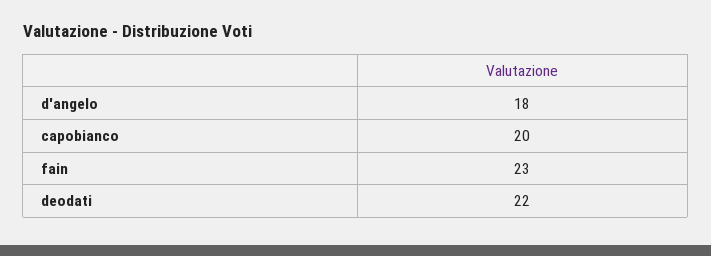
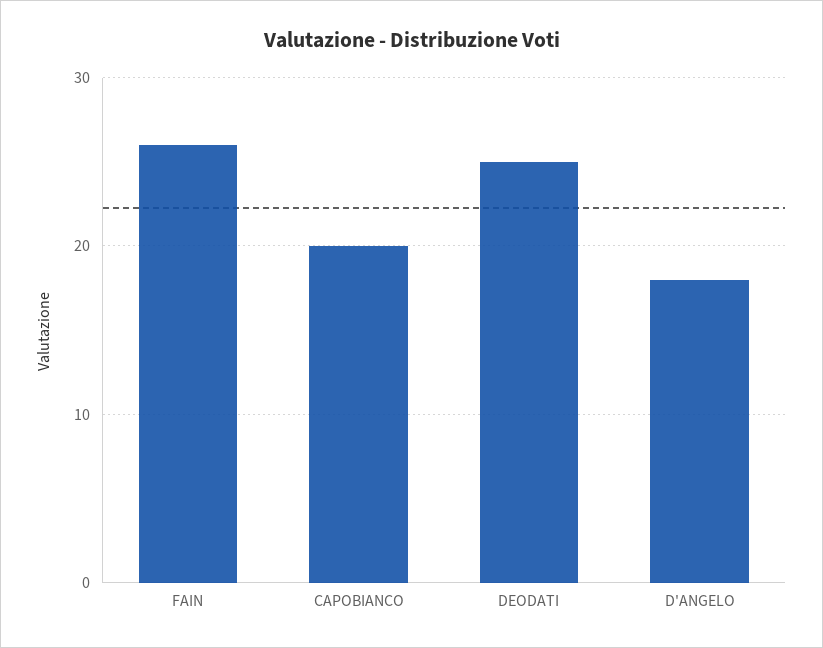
  {
    "d'angelo": 18,
    "capobianco": 20,
-   "fain": 23,
+   "fain": 26,
-   "deodati": 22
+   "deodati": 25
  }

